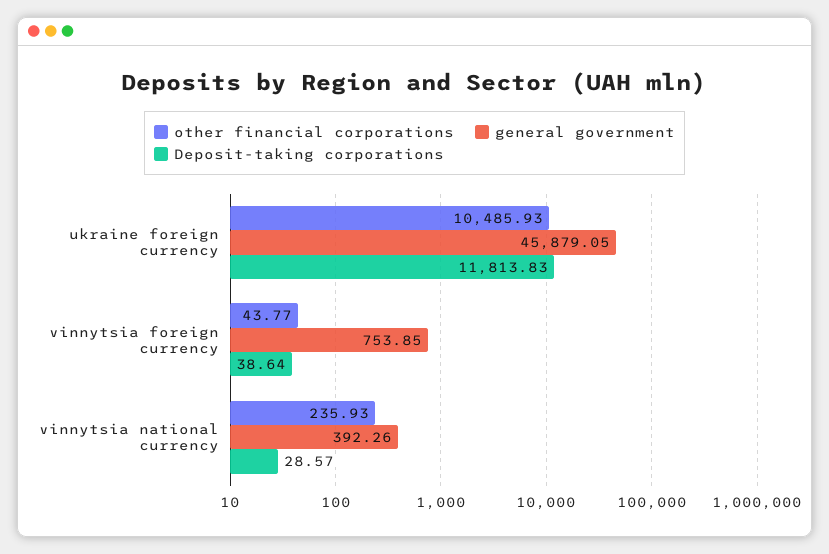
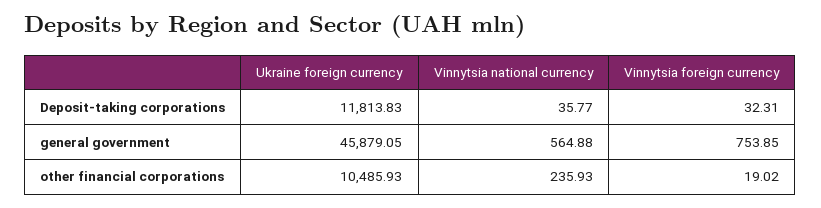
  {
    "other financial corporations": {
      "ukraine foreign currency": 10485.93,
-     "vinnytsia foreign currency": 43.77,
+     "vinnytsia foreign currency": 19.02,
      "vinnytsia national currency": 235.93
    },
    "general government": {
      "ukraine foreign currency": 45879.05,
      "vinnytsia foreign currency": 753.85,
-     "vinnytsia national currency": 392.26
+     "vinnytsia national currency": 564.88
    },
    "Deposit-taking corporations": {
      "ukraine foreign currency": 11813.83,
-     "vinnytsia foreign currency": 38.64,
+     "vinnytsia foreign currency": 32.31,
-     "vinnytsia national currency": 28.57
+     "vinnytsia national currency": 35.77
    }
  }

